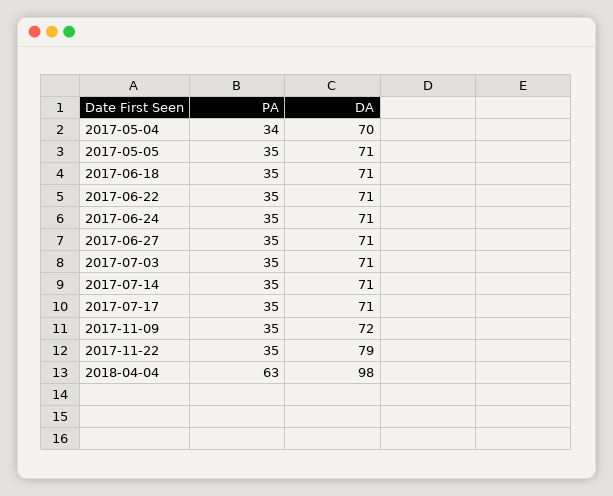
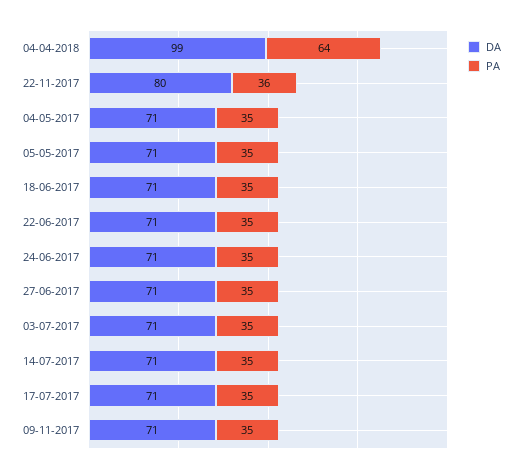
  {
    "PA": {
-     "2017-05-04": 34,
+     "2017-05-04": 35,
      "2017-05-05": 35,
      "2017-06-18": 35,
      "2017-06-22": 35,
      "2017-06-24": 35,
      "2017-06-27": 35,
      "2017-07-03": 35,
      "2017-07-14": 35,
      "2017-07-17": 35,
      "2017-11-09": 35,
-     "2017-11-22": 35,
+     "2017-11-22": 36,
-     "2018-04-04": 63
+     "2018-04-04": 64
    },
    "DA": {
-     "2017-05-04": 70,
+     "2017-05-04": 71,
      "2017-05-05": 71,
      "2017-06-18": 71,
      "2017-06-22": 71,
      "2017-06-24": 71,
      "2017-06-27": 71,
      "2017-07-03": 71,
      "2017-07-14": 71,
      "2017-07-17": 71,
-     "2017-11-09": 72,
+     "2017-11-09": 71,
-     "2017-11-22": 79,
+     "2017-11-22": 80,
-     "2018-04-04": 98
+     "2018-04-04": 99
    }
  }

